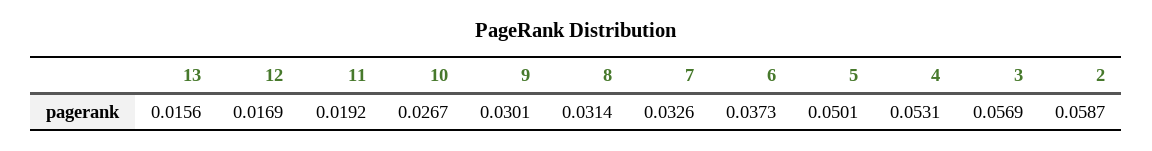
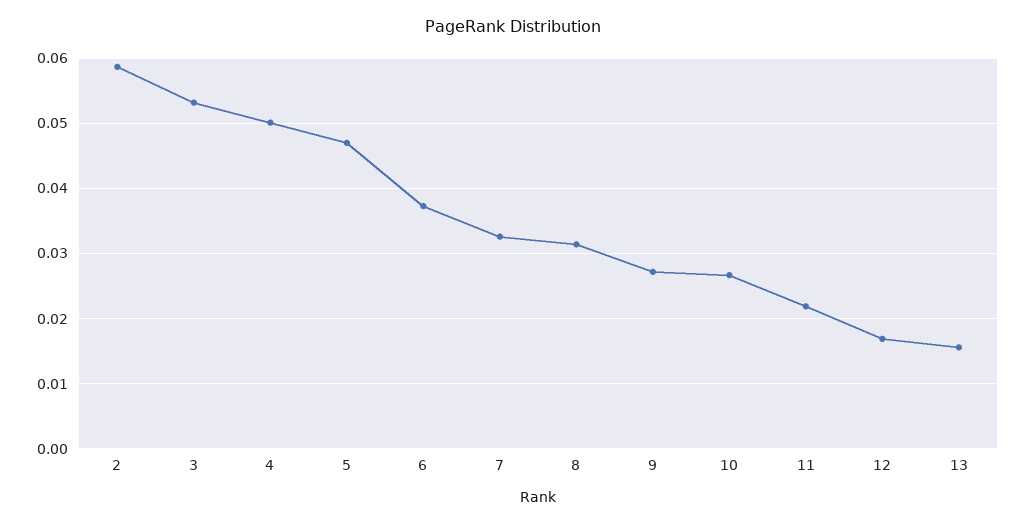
  {
    "13": 0.0156,
    "12": 0.0169,
-   "11": 0.0192,
+   "11": 0.022,
    "10": 0.0267,
-   "9": 0.0301,
+   "9": 0.027,
    "8": 0.0314,
    "7": 0.0326,
    "6": 0.0373,
-   "5": 0.0501,
+   "5": 0.047,
-   "4": 0.0531,
+   "4": 0.05,
-   "3": 0.0569,
+   "3": 0.053,
    "2": 0.0587
  }

